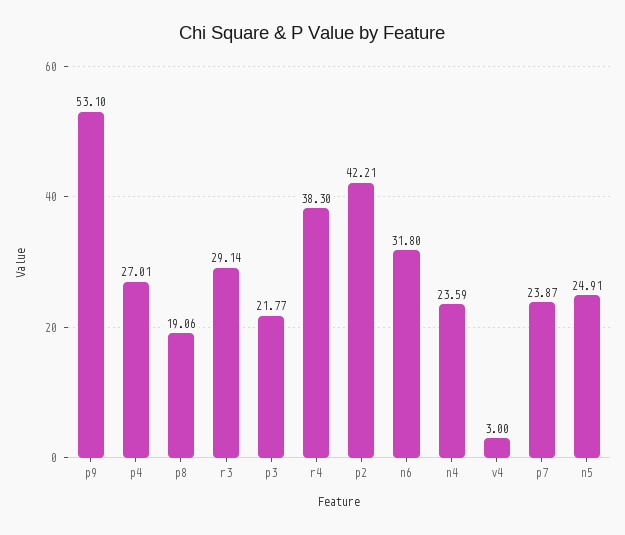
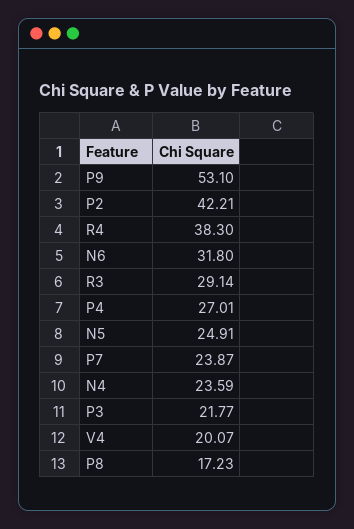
  {
    "p9": 53.1,
    "p4": 27.01,
-   "p8": 19.06,
+   "p8": 17.23,
    "r3": 29.14,
    "p3": 21.77,
    "r4": 38.3,
    "p2": 42.21,
    "n6": 31.8,
    "n4": 23.59,
-   "v4": 3,
+   "v4": 20.07,
    "p7": 23.87,
    "n5": 24.91
  }

